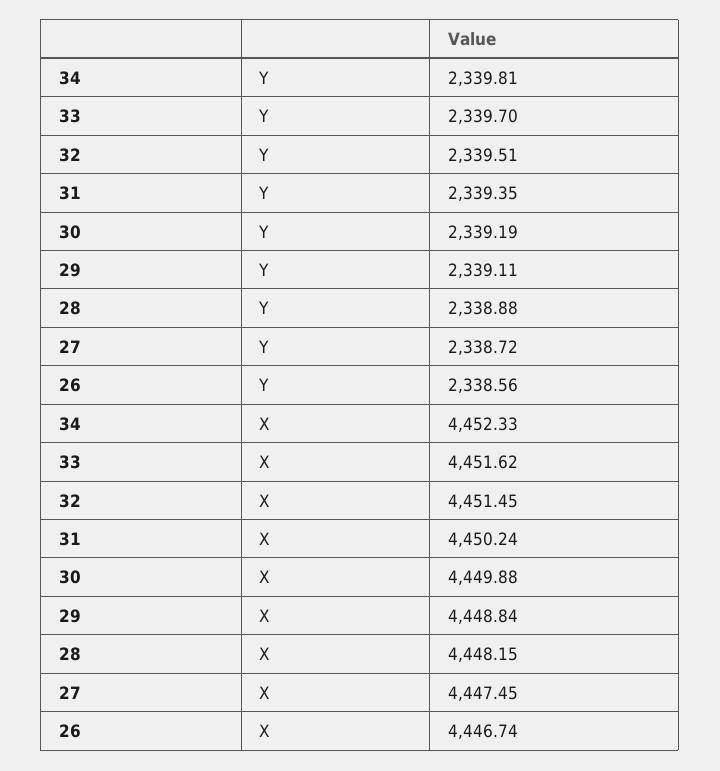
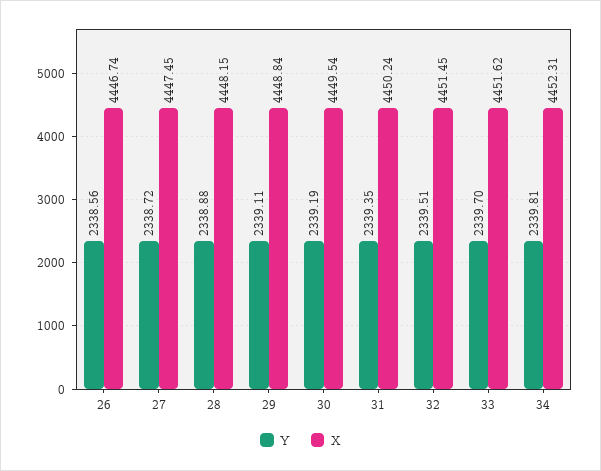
  {
    "Y": {
      "34": 2339.81,
      "33": 2339.7,
      "32": 2339.51,
      "31": 2339.35,
      "30": 2339.19,
      "29": 2339.11,
      "28": 2338.88,
      "27": 2338.72,
      "26": 2338.56
    },
    "X": {
-     "34": 4452.33,
+     "34": 4452.31,
      "33": 4451.62,
      "32": 4451.45,
      "31": 4450.24,
-     "30": 4449.88,
+     "30": 4449.54,
      "29": 4448.84,
      "28": 4448.15,
      "27": 4447.45,
      "26": 4446.74
    }
  }

